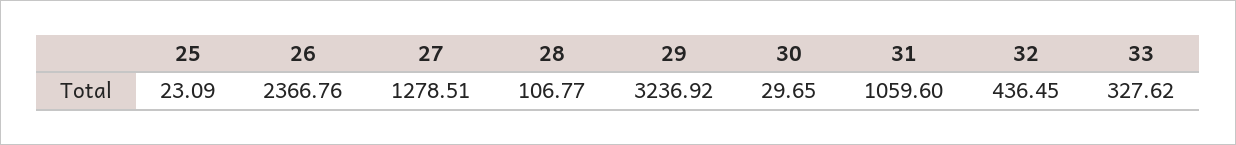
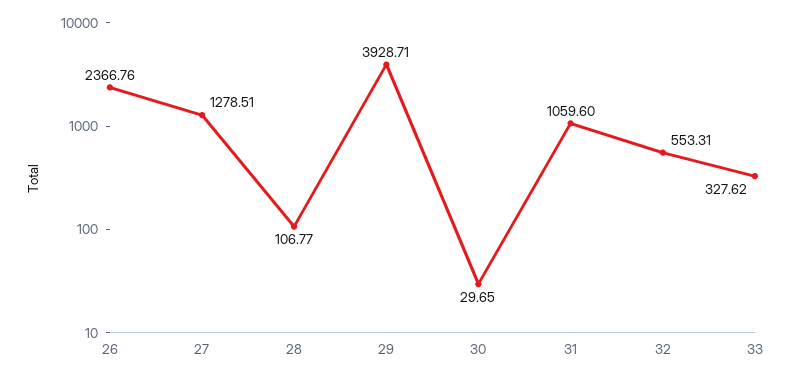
  {
-   "25": 23.09,
    "26": 2366.76,
    "27": 1278.51,
    "28": 106.77,
-   "29": 3236.92,
+   "29": 3928.71,
    "30": 29.65,
    "31": 1059.6,
-   "32": 436.45,
+   "32": 553.31,
    "33": 327.62
  }

